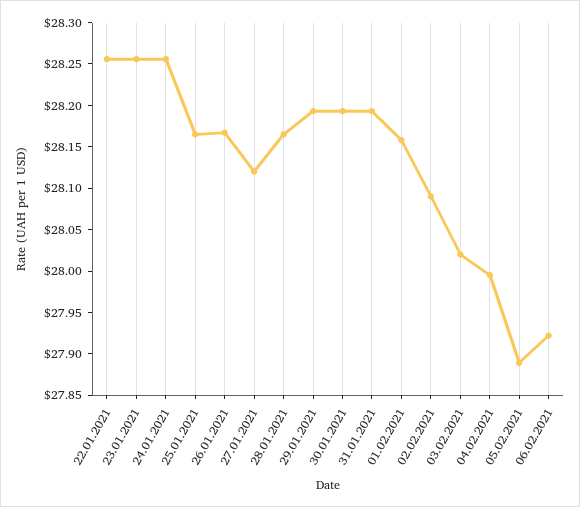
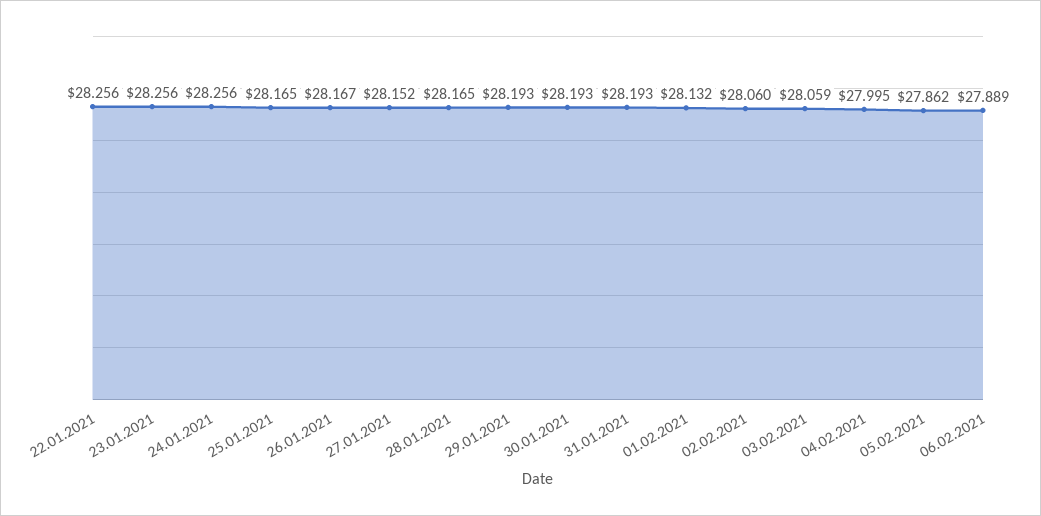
  {
    "22.01.2021": 28.256,
    "23.01.2021": 28.256,
    "24.01.2021": 28.256,
    "25.01.2021": 28.165,
    "26.01.2021": 28.167,
-   "27.01.2021": 28.12,
+   "27.01.2021": 28.152,
    "28.01.2021": 28.165,
    "29.01.2021": 28.193,
    "30.01.2021": 28.193,
    "31.01.2021": 28.193,
-   "01.02.2021": 28.16,
+   "01.02.2021": 28.132,
-   "02.02.2021": 28.09,
+   "02.02.2021": 28.06,
-   "03.02.2021": 28.02,
+   "03.02.2021": 28.059,
    "04.02.2021": 27.995,
-   "05.02.2021": 27.89,
+   "05.02.2021": 27.862,
-   "06.02.2021": 27.92
+   "06.02.2021": 27.889
  }

